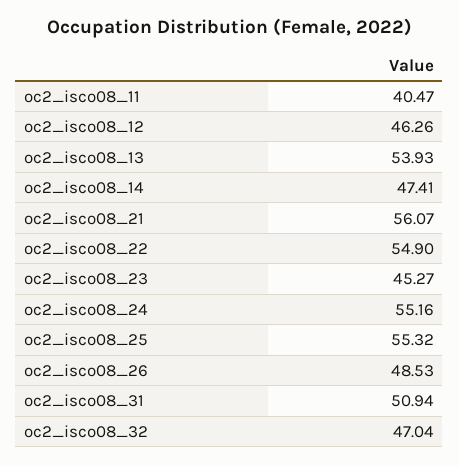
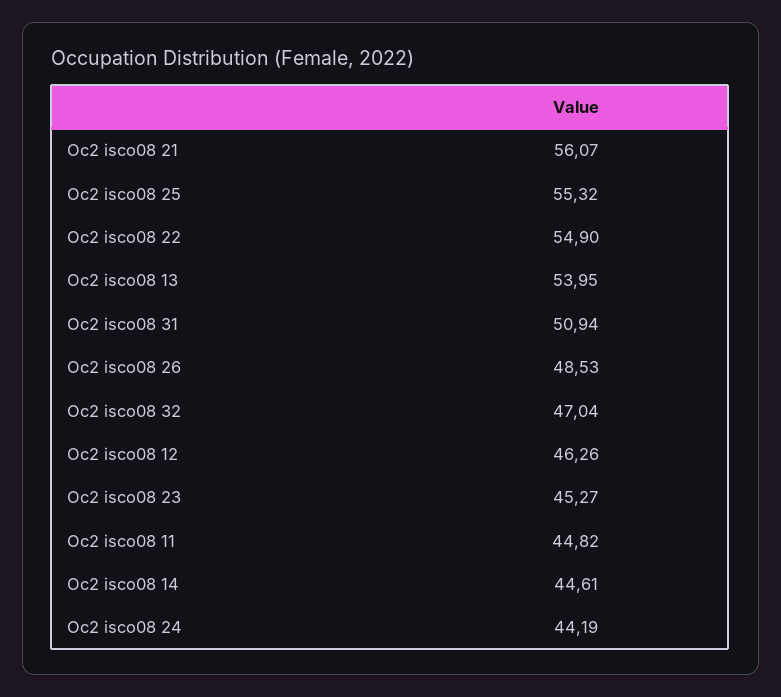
  {
-   "oc2_isco08_11": 40.47,
+   "oc2_isco08_11": 44.82,
    "oc2_isco08_12": 46.26,
-   "oc2_isco08_13": 53.93,
+   "oc2_isco08_13": 53.95,
-   "oc2_isco08_14": 47.41,
+   "oc2_isco08_14": 44.61,
    "oc2_isco08_21": 56.07,
    "oc2_isco08_22": 54.9,
    "oc2_isco08_23": 45.27,
-   "oc2_isco08_24": 55.16,
+   "oc2_isco08_24": 44.19,
    "oc2_isco08_25": 55.32,
    "oc2_isco08_26": 48.53,
    "oc2_isco08_31": 50.94,
    "oc2_isco08_32": 47.04
  }

